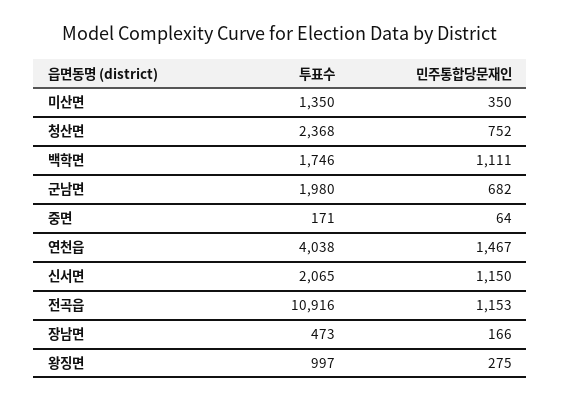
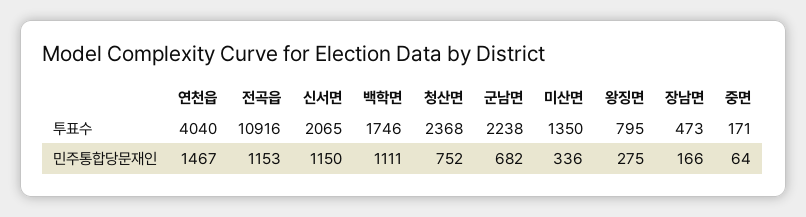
  {
    "투표수": {
      "미산면": 1350,
      "청산면": 2368,
      "백학면": 1746,
-     "군남면": 1980,
+     "군남면": 2238,
      "중면": 171,
-     "연천읍": 4038,
+     "연천읍": 4040,
      "신서면": 2065,
      "전곡읍": 10916,
      "장남면": 473,
-     "왕징면": 997
+     "왕징면": 795
    },
    "민주통합당문재인": {
-     "미산면": 350,
+     "미산면": 336,
      "청산면": 752,
      "백학면": 1111,
      "군남면": 682,
      "중면": 64,
      "연천읍": 1467,
      "신서면": 1150,
      "전곡읍": 1153,
      "장남면": 166,
      "왕징면": 275
    }
  }

